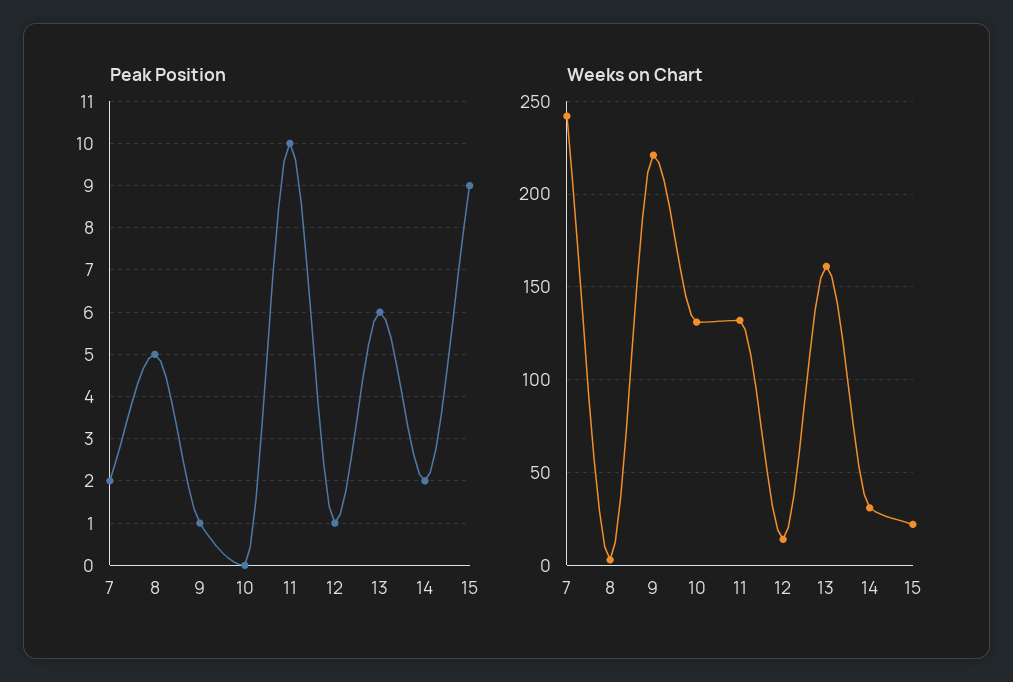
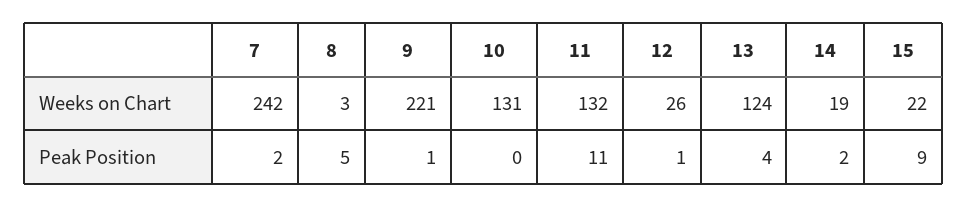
  {
    "Peak Position": {
      "7": 2,
      "8": 5,
      "9": 1,
      "10": 0,
-     "11": 10,
+     "11": 11,
      "12": 1,
-     "13": 6,
+     "13": 4,
      "14": 2,
      "15": 9
    },
    "Weeks on Chart": {
      "7": 242,
      "8": 3,
      "9": 221,
      "10": 131,
      "11": 132,
-     "12": 15,
+     "12": 26,
-     "13": 160,
+     "13": 124,
-     "14": 30,
+     "14": 19,
      "15": 22
    }
  }

